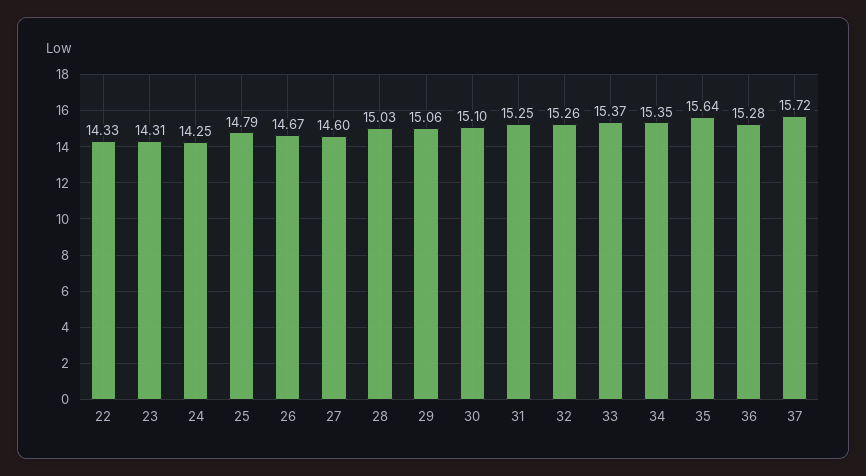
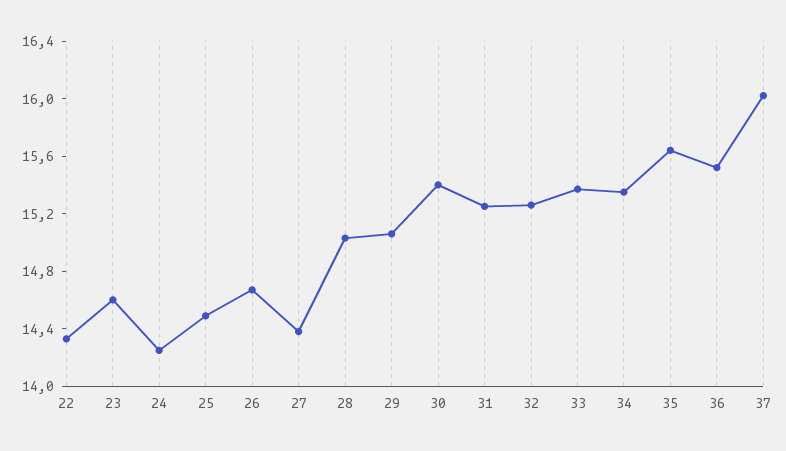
  {
    "22": 14.33,
-   "23": 14.31,
+   "23": 14.6,
    "24": 14.25,
-   "25": 14.79,
+   "25": 14.5,
    "26": 14.67,
-   "27": 14.6,
+   "27": 14.4,
    "28": 15.03,
    "29": 15.06,
-   "30": 15.1,
+   "30": 15.4,
    "31": 15.25,
    "32": 15.26,
    "33": 15.37,
    "34": 15.35,
    "35": 15.64,
-   "36": 15.28,
+   "36": 15.5,
-   "37": 15.72
+   "37": 16
  }

